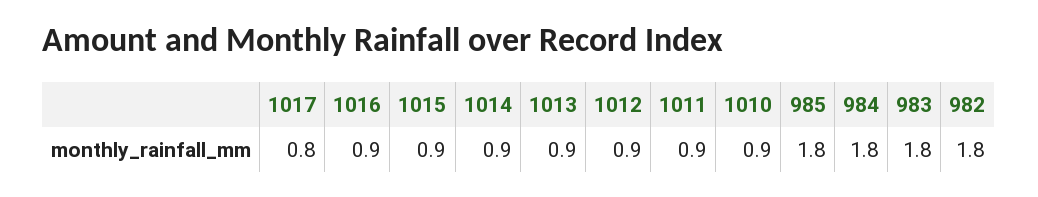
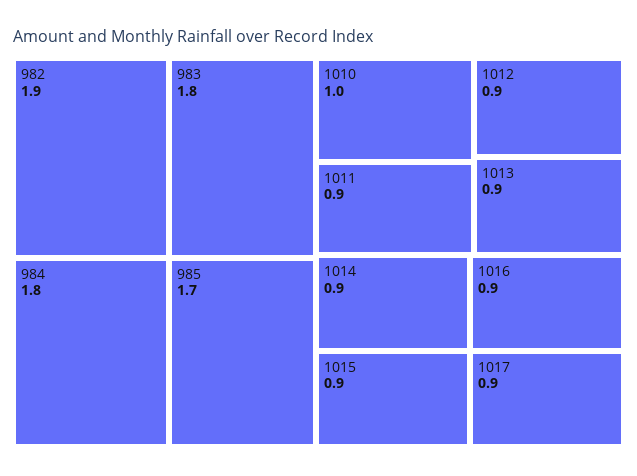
  {
-   "1017": 0.8,
+   "1017": 0.9,
    "1016": 0.9,
    "1015": 0.9,
    "1014": 0.9,
    "1013": 0.9,
    "1012": 0.9,
    "1011": 0.9,
-   "1010": 0.9,
+   "1010": 1,
-   "985": 1.8,
+   "985": 1.7,
    "984": 1.8,
    "983": 1.8,
-   "982": 1.8
+   "982": 1.9
  }

